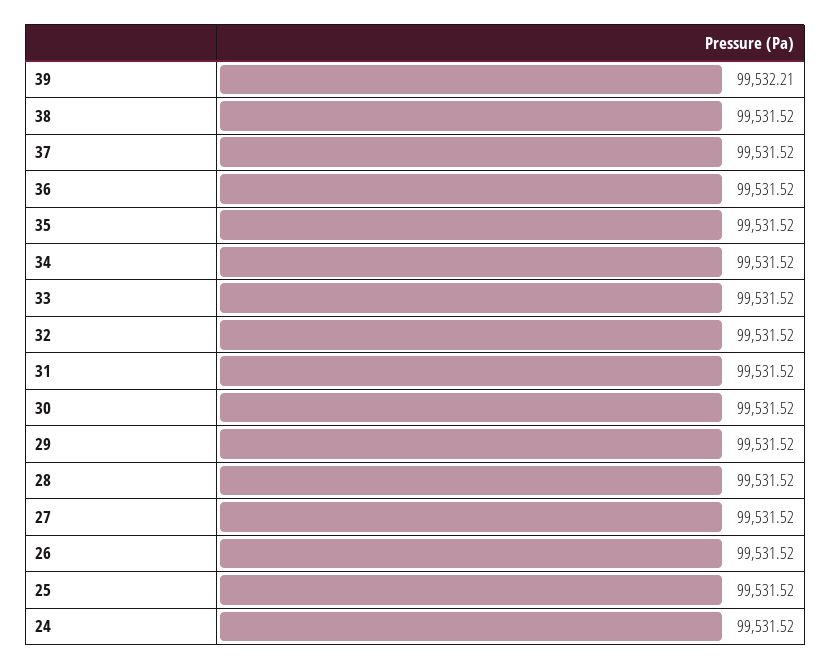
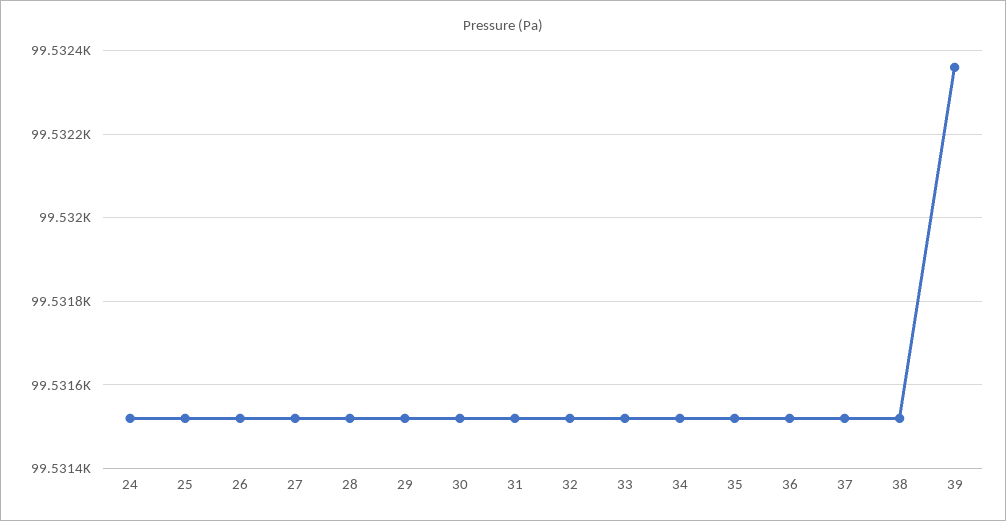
  {
-   "39": 99532.21,
+   "39": 99532.35,
    "38": 99531.52,
    "37": 99531.52,
    "36": 99531.52,
    "35": 99531.52,
    "34": 99531.52,
    "33": 99531.52,
    "32": 99531.52,
    "31": 99531.52,
    "30": 99531.52,
    "29": 99531.52,
    "28": 99531.52,
    "27": 99531.52,
    "26": 99531.52,
    "25": 99531.52,
    "24": 99531.52
  }

